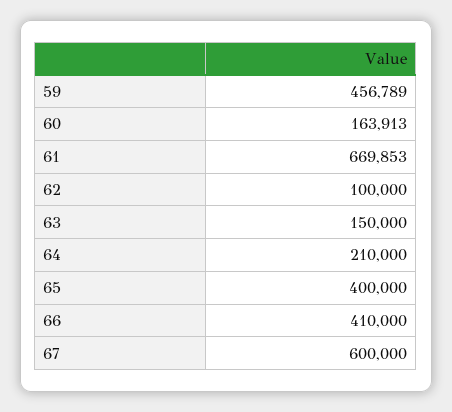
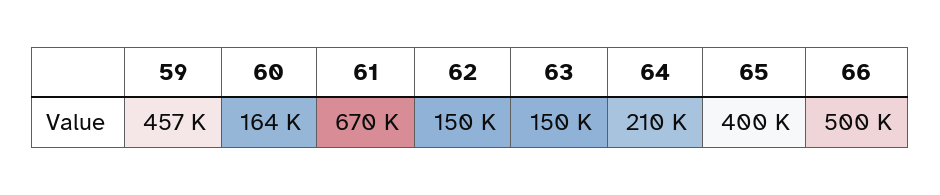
  {
    "59": 456789,
    "60": 163913,
    "61": 669853,
-   "62": 100000,
+   "62": 150000,
    "63": 150000,
    "64": 210000,
    "65": 400000,
-   "66": 410000,
+   "66": 500000
-   "67": 600000
  }

